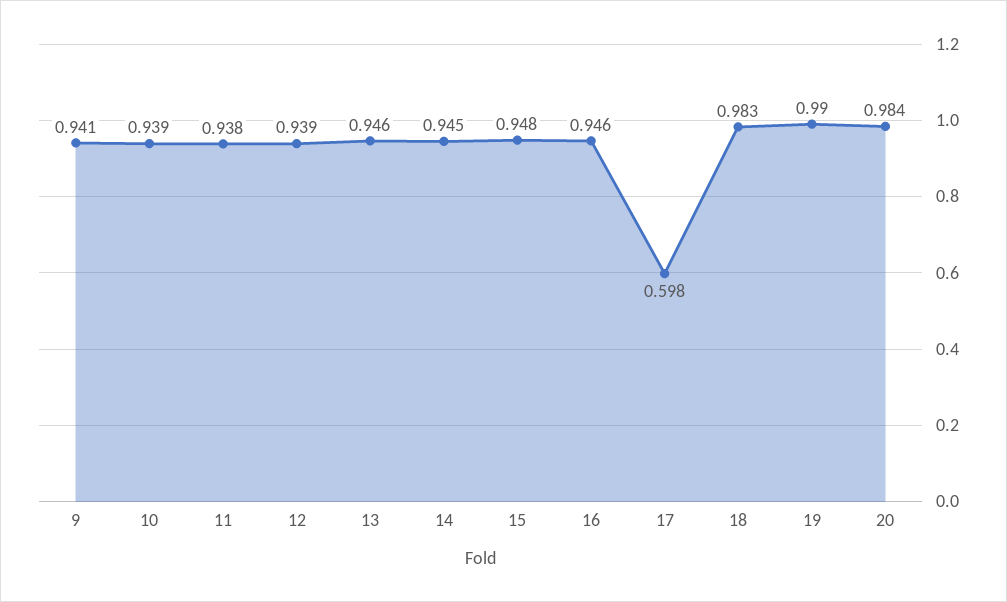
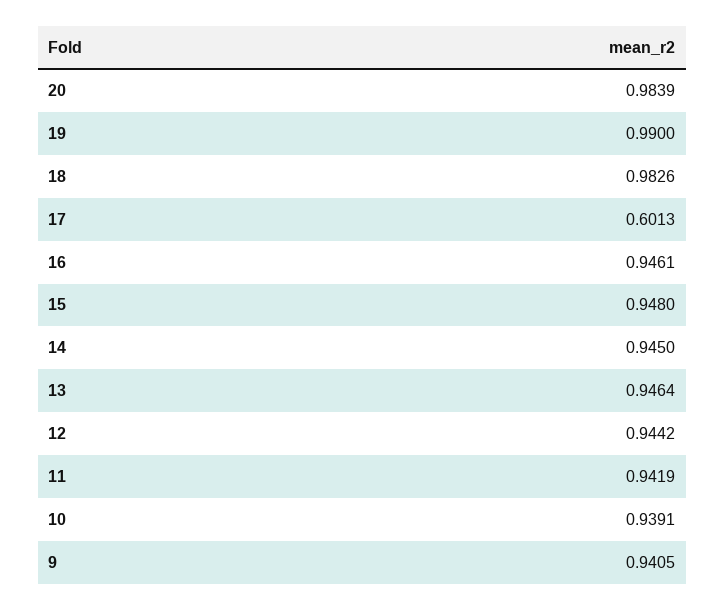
  {
    "9": 0.9405,
    "10": 0.9391,
-   "11": 0.938,
+   "11": 0.9419,
-   "12": 0.939,
+   "12": 0.9442,
    "13": 0.9464,
    "14": 0.945,
    "15": 0.948,
    "16": 0.9461,
-   "17": 0.598,
+   "17": 0.6013,
    "18": 0.9826,
    "19": 0.99,
    "20": 0.9839
  }

